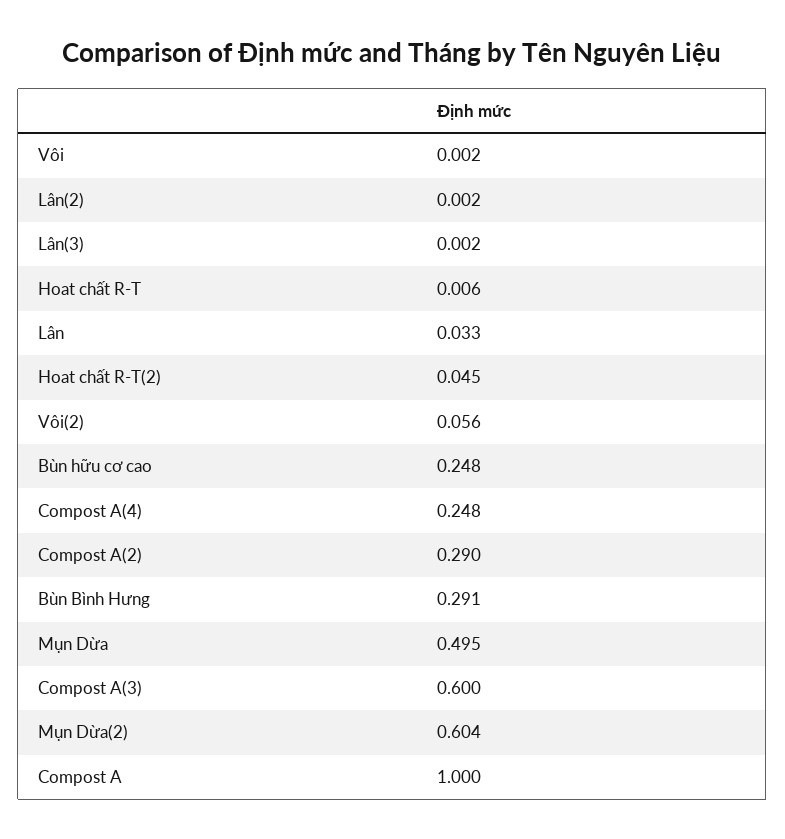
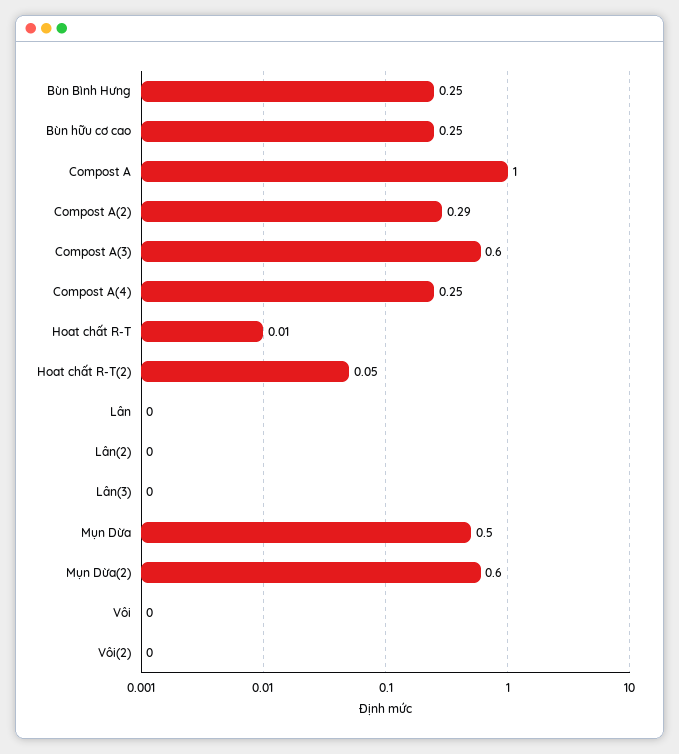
  {
    "Vôi": 0.002,
    "Lân(2)": 0.002,
    "Lân(3)": 0.002,
    "Hoat chất R-T": 0.006,
-   "Lân": 0.033,
+   "Lân": 0,
    "Hoat chất R-T(2)": 0.045,
-   "Vôi(2)": 0.056,
+   "Vôi(2)": 0,
    "Bùn hữu cơ cao": 0.248,
    "Compost A(4)": 0.248,
    "Compost A(2)": 0.29,
-   "Bùn Bình Hưng": 0.291,
+   "Bùn Bình Hưng": 0.25,
    "Mụn Dừa": 0.495,
    "Compost A(3)": 0.6,
    "Mụn Dừa(2)": 0.604,
    "Compost A": 1
  }

